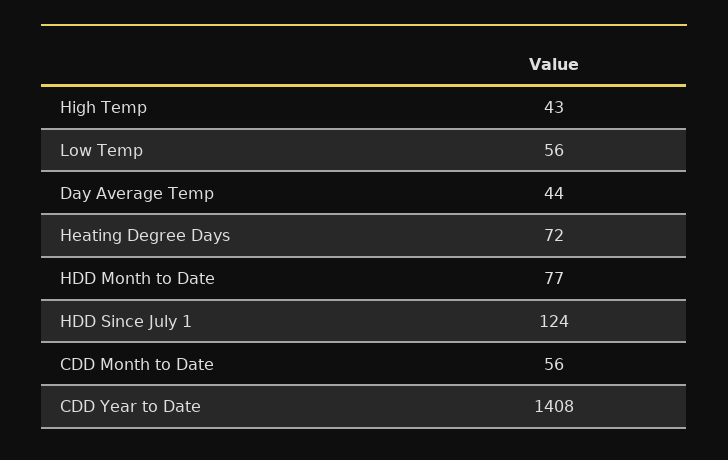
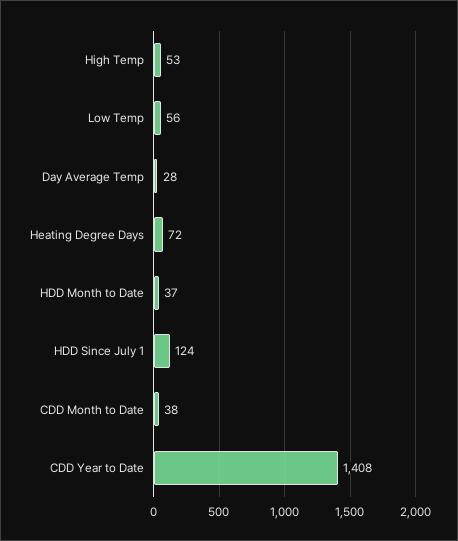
  {
-   "High Temp": 43,
+   "High Temp": 53,
    "Low Temp": 56,
-   "Day Average Temp": 44,
+   "Day Average Temp": 28,
    "Heating Degree Days": 72,
-   "HDD Month to Date": 77,
+   "HDD Month to Date": 37,
    "HDD Since July 1": 124,
-   "CDD Month to Date": 56,
+   "CDD Month to Date": 38,
    "CDD Year to Date": 1408
  }

